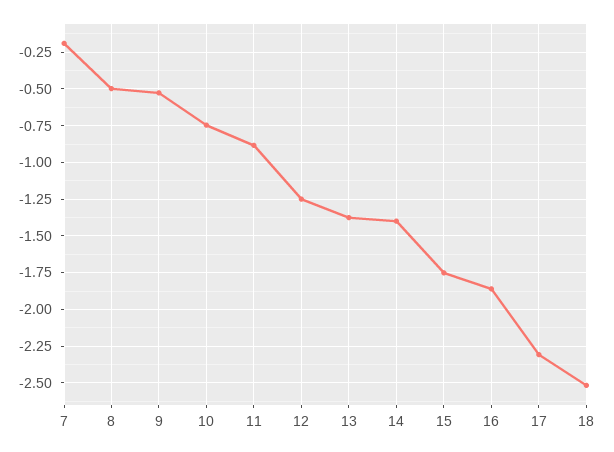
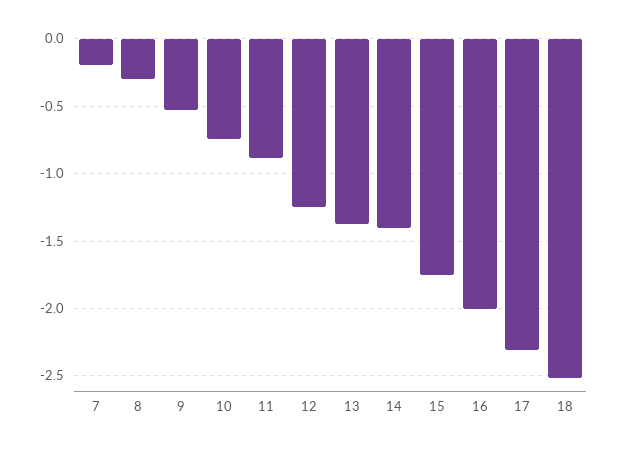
  {
    "7": -0.2,
-   "8": -0.5,
+   "8": -0.3,
    "9": -0.55,
    "10": -0.75,
    "11": -0.9,
    "12": -1.25,
    "13": -1.4,
    "14": -1.4,
    "15": -1.75,
-   "16": -1.85,
+   "16": -2,
    "17": -2.3,
    "18": -2.5
  }

